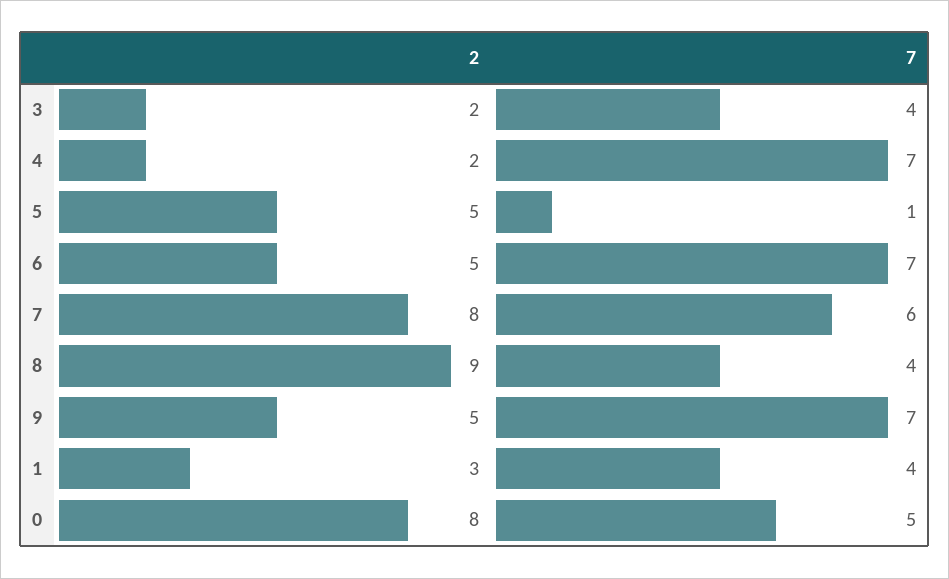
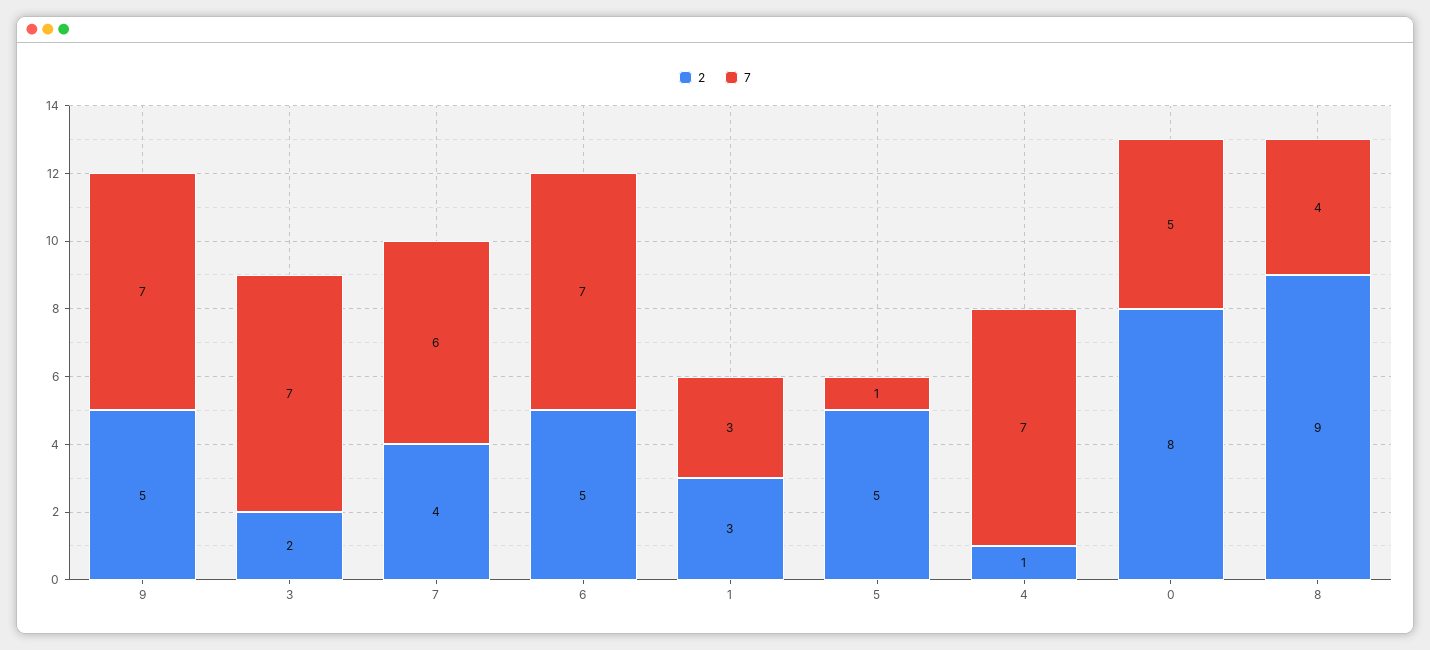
  {
    "2": {
      "3": 2,
-     "4": 2,
+     "4": 1,
      "5": 5,
      "6": 5,
-     "7": 8,
+     "7": 4,
      "8": 9,
      "9": 5,
      "1": 3,
      "0": 8
    },
    "7": {
-     "3": 4,
+     "3": 7,
      "4": 7,
      "5": 1,
      "6": 7,
      "7": 6,
      "8": 4,
      "9": 7,
-     "1": 4,
+     "1": 3,
      "0": 5
    }
  }

